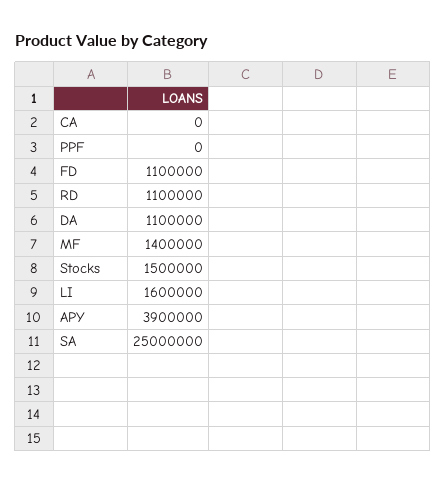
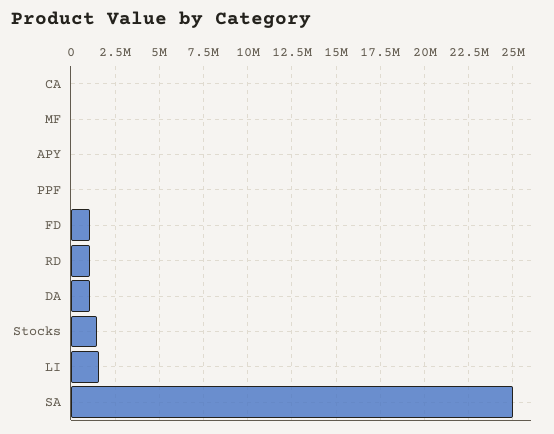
  {
    "CA": 0,
    "PPF": 0,
    "FD": 1100000,
    "RD": 1100000,
    "DA": 1100000,
-   "MF": 1400000,
+   "MF": 0,
    "Stocks": 1500000,
    "LI": 1600000,
-   "APY": 3900000,
+   "APY": 0,
    "SA": 25000000
  }

